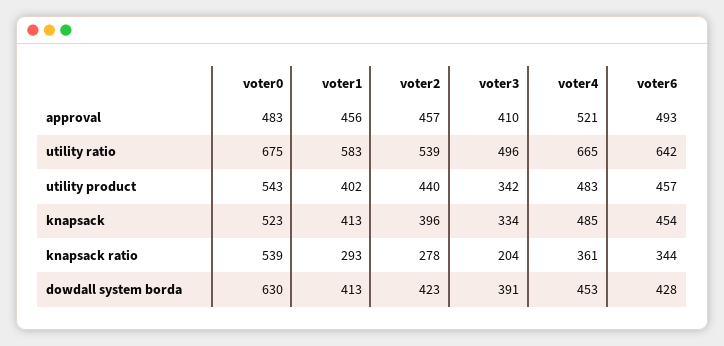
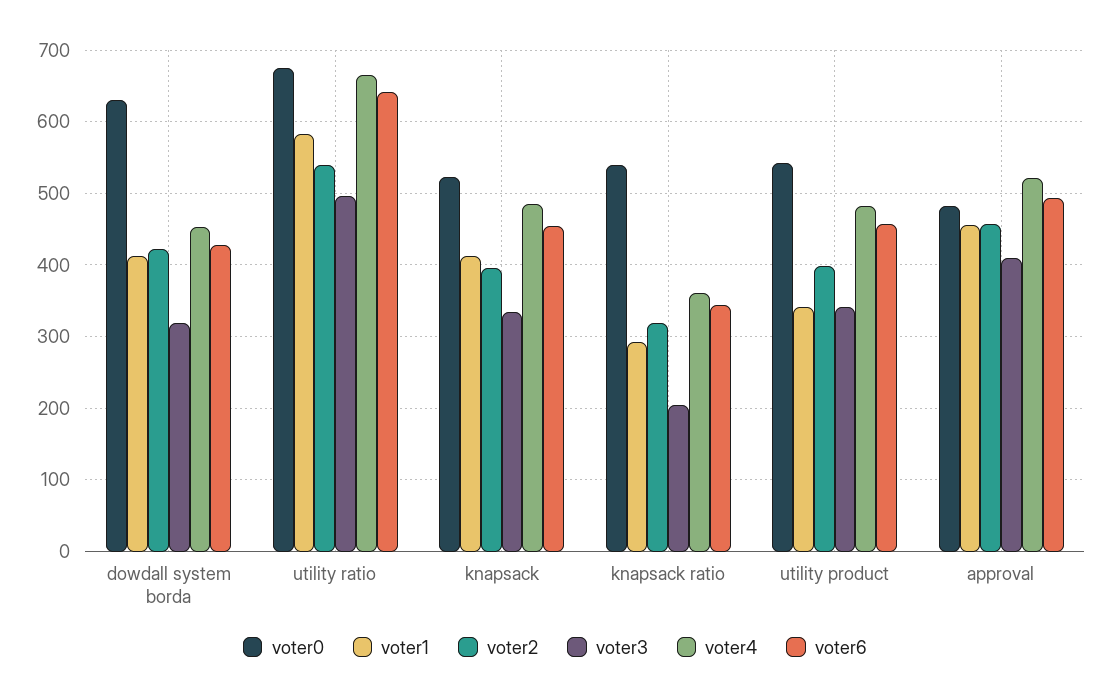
  {
    "voter0": {
      "approval": 483,
      "utility ratio": 675,
      "utility product": 543,
      "knapsack": 523,
      "knapsack ratio": 539,
      "dowdall system borda": 630
    },
    "voter1": {
      "approval": 456,
      "utility ratio": 583,
-     "utility product": 402,
+     "utility product": 340,
      "knapsack": 413,
      "knapsack ratio": 293,
      "dowdall system borda": 413
    },
    "voter2": {
      "approval": 457,
      "utility ratio": 539,
-     "utility product": 440,
+     "utility product": 400,
      "knapsack": 396,
-     "knapsack ratio": 278,
+     "knapsack ratio": 320,
      "dowdall system borda": 423
    },
    "voter3": {
      "approval": 410,
      "utility ratio": 496,
      "utility product": 342,
      "knapsack": 334,
      "knapsack ratio": 204,
-     "dowdall system borda": 391
+     "dowdall system borda": 320
    },
    "voter4": {
      "approval": 521,
      "utility ratio": 665,
      "utility product": 483,
      "knapsack": 485,
      "knapsack ratio": 361,
      "dowdall system borda": 453
    },
    "voter6": {
      "approval": 493,
      "utility ratio": 642,
      "utility product": 457,
      "knapsack": 454,
      "knapsack ratio": 344,
      "dowdall system borda": 428
    }
  }

